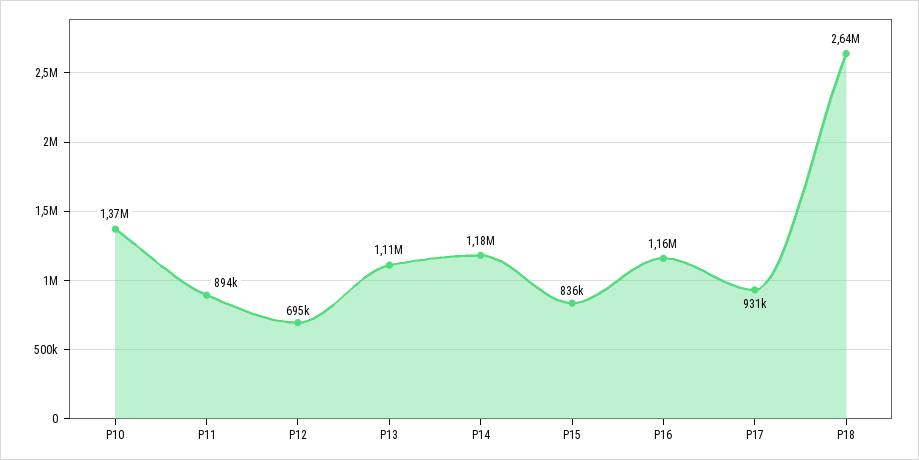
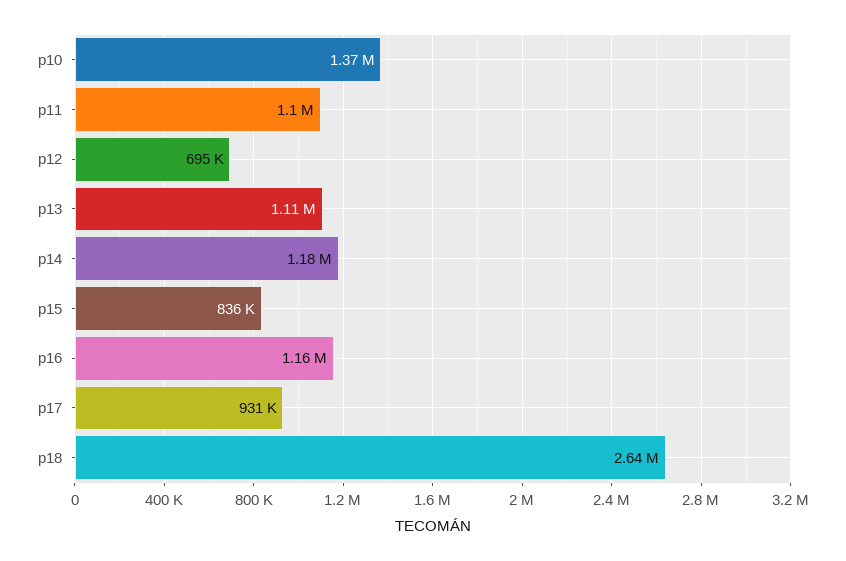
  {
    "P10": 1370000,
-   "P11": 894000,
+   "P11": 1100000,
    "P12": 695000,
    "P13": 1110000,
    "P14": 1180000,
    "P15": 836000,
    "P16": 1160000,
    "P17": 931000,
    "P18": 2640000
  }

